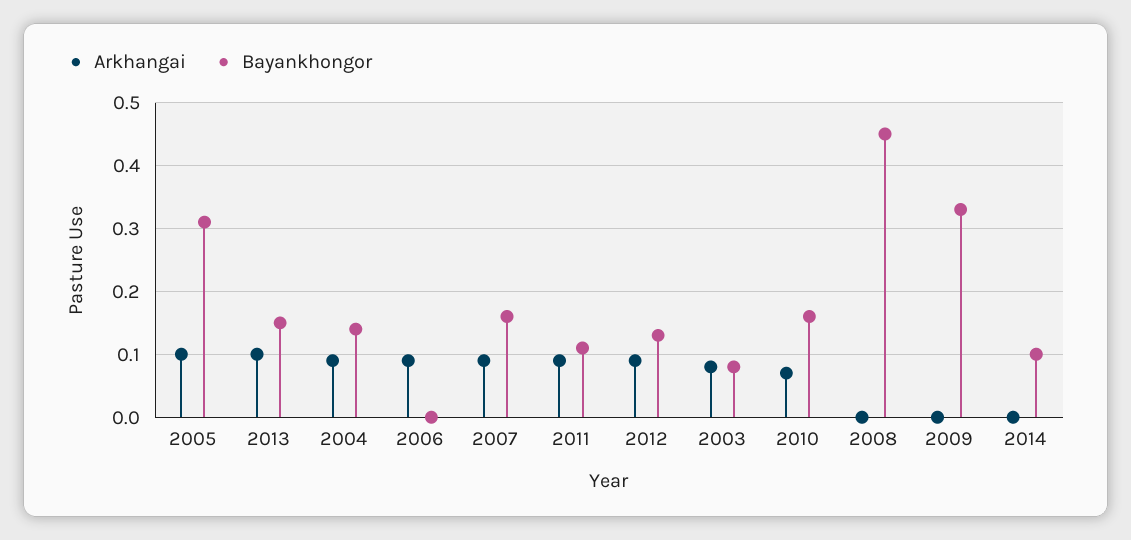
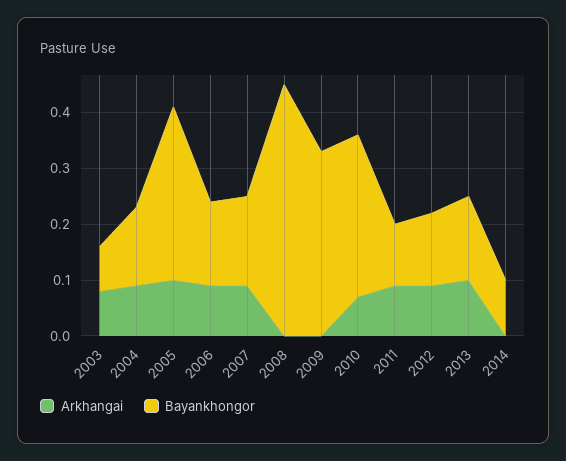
  {
    "Arkhangai": {
      "2005": 0.1,
      "2013": 0.1,
      "2004": 0.09,
      "2006": 0.09,
      "2007": 0.09,
      "2011": 0.09,
      "2012": 0.09,
      "2003": 0.08,
      "2010": 0.07,
      "2008": 0,
      "2009": 0,
      "2014": 0
    },
    "Bayankhongor": {
      "2005": 0.31,
      "2013": 0.15,
      "2004": 0.14,
-     "2006": 0,
+     "2006": 0.15,
      "2007": 0.16,
      "2011": 0.11,
      "2012": 0.13,
      "2003": 0.08,
-     "2010": 0.16,
+     "2010": 0.3,
      "2008": 0.45,
      "2009": 0.33,
      "2014": 0.1
    }
  }

